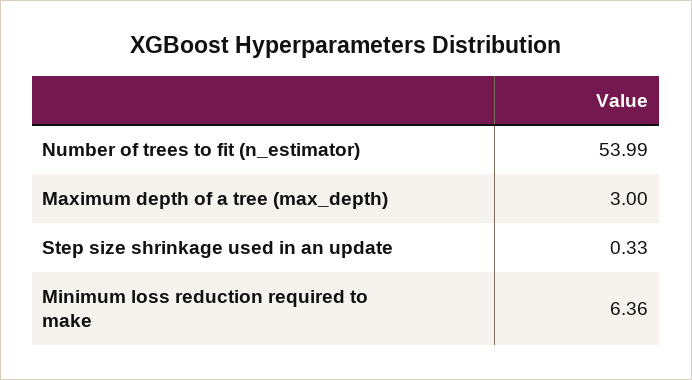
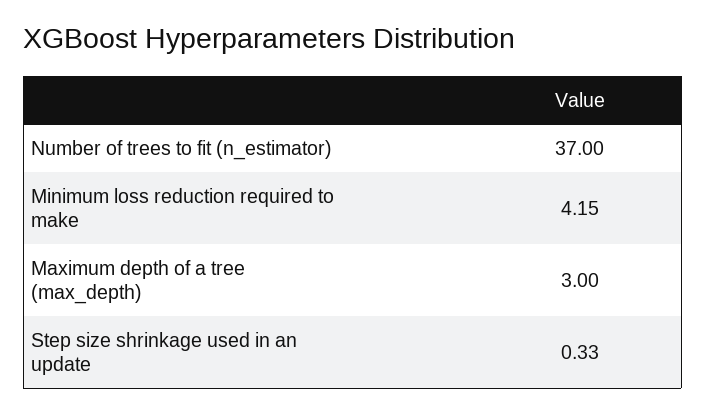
  {
-   "Number of trees to fit (n_estimator)": 53.99,
+   "Number of trees to fit (n_estimator)": 37,
    "Maximum depth of a tree (max_depth)": 3,
    "Step size shrinkage used in an update": 0.33,
-   "Minimum loss reduction required to make": 6.36
+   "Minimum loss reduction required to make": 4.15
  }

